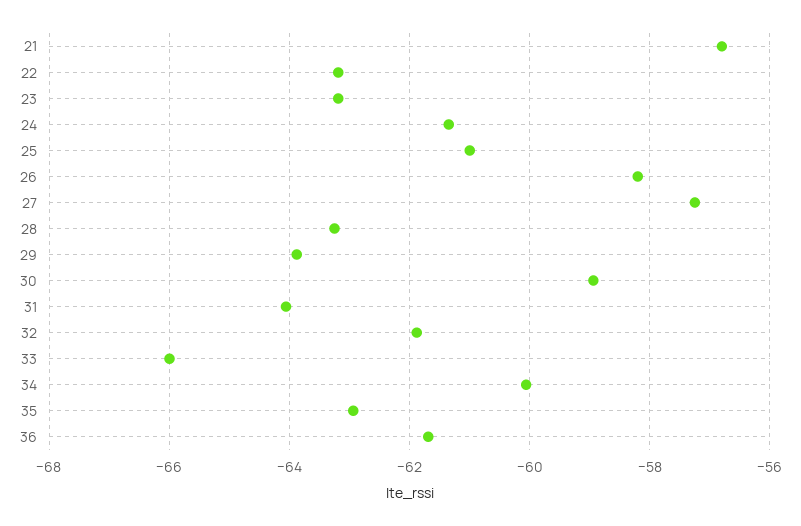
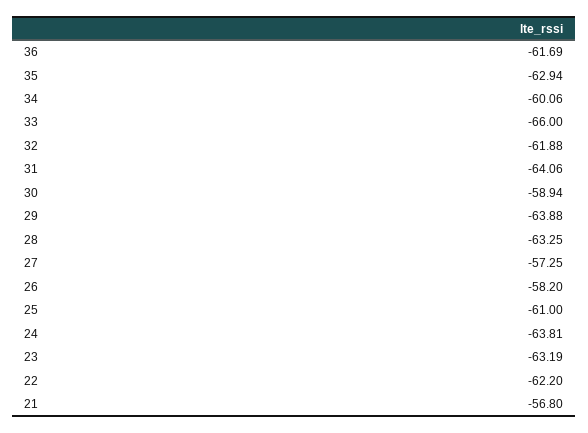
  {
    "21": -56.8,
-   "22": -63.2,
+   "22": -62.2,
    "23": -63.19,
-   "24": -61.4,
+   "24": -63.81,
    "25": -61,
    "26": -58.2,
    "27": -57.25,
    "28": -63.25,
    "29": -63.88,
    "30": -58.94,
    "31": -64.06,
    "32": -61.88,
    "33": -66,
    "34": -60.06,
    "35": -62.94,
    "36": -61.69
  }

